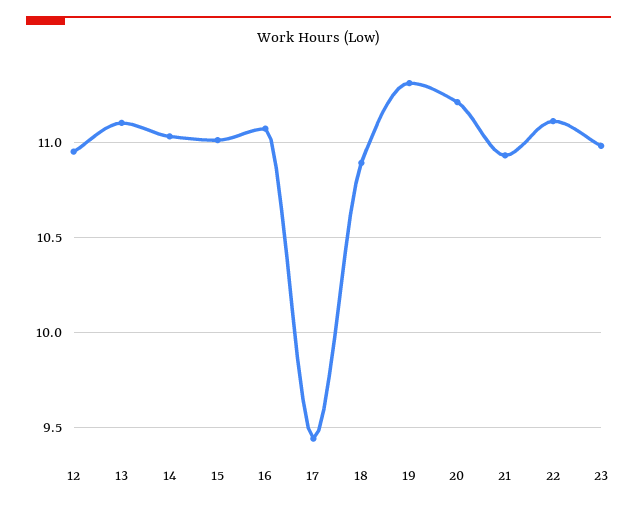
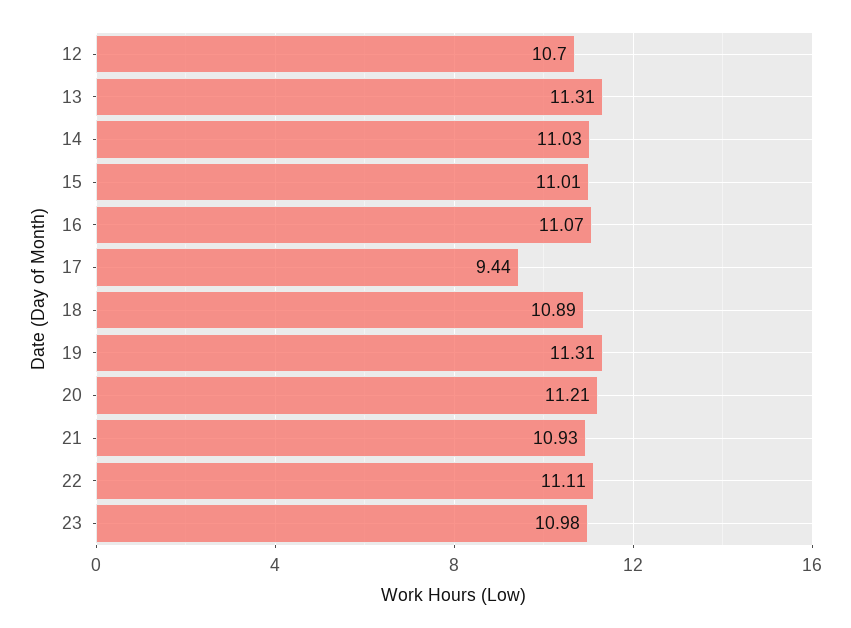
  {
-   "12": 10.95,
+   "12": 10.7,
-   "13": 11.1,
+   "13": 11.31,
    "14": 11.03,
    "15": 11.01,
    "16": 11.07,
    "17": 9.44,
    "18": 10.89,
    "19": 11.31,
    "20": 11.21,
    "21": 10.93,
    "22": 11.11,
    "23": 10.98
  }

